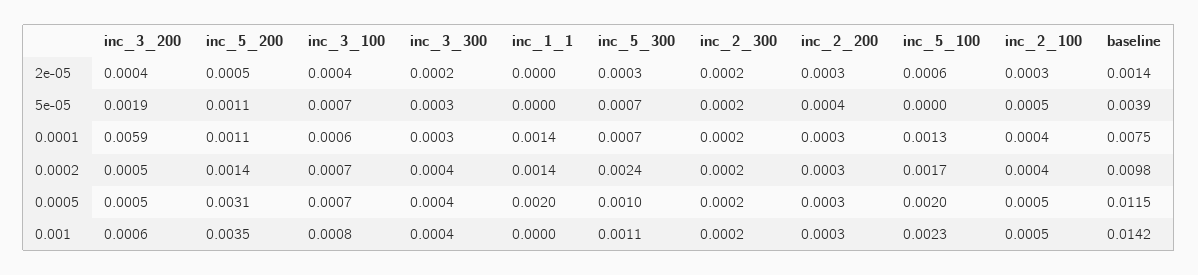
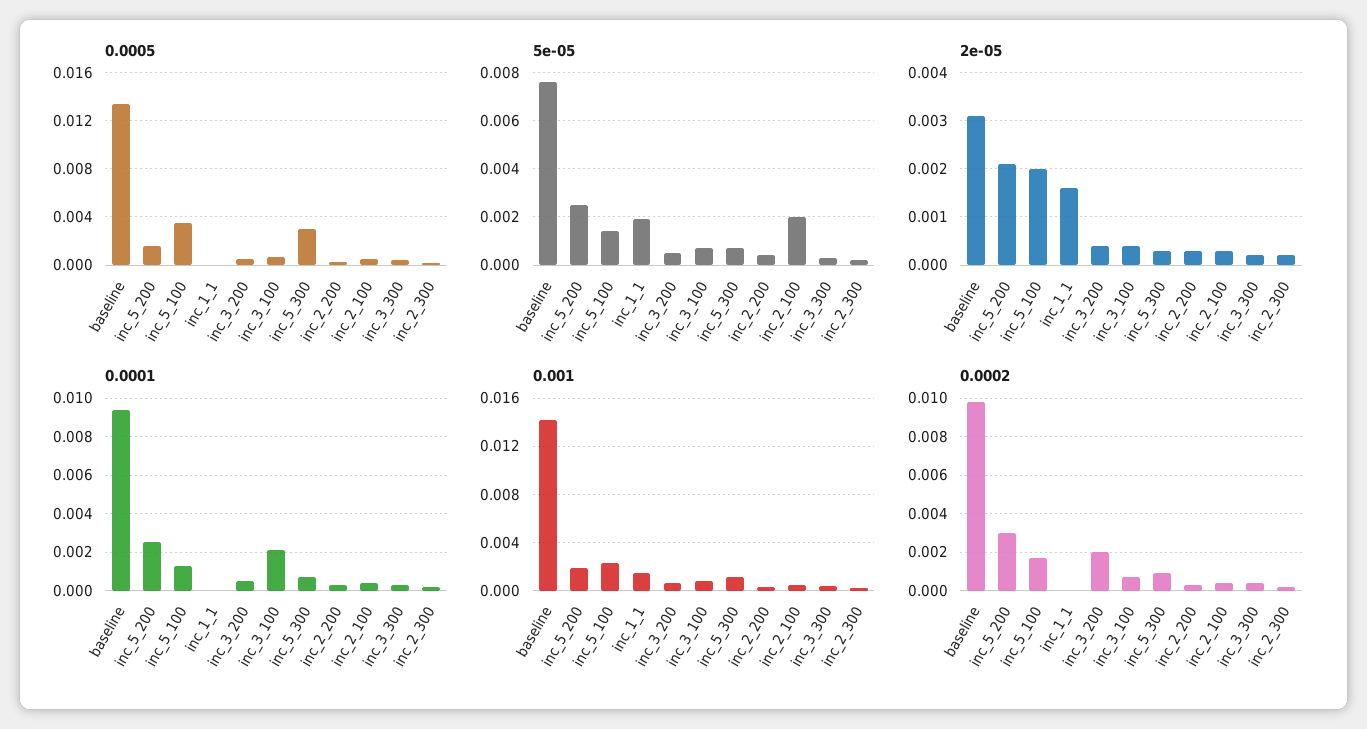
  {
    "2e-05": {
      "inc_3_200": 0.0004,
-     "inc_5_200": 0.0005,
+     "inc_5_200": 0.002,
      "inc_3_100": 0.0004,
      "inc_3_300": 0.0002,
-     "inc_1_1": 0,
+     "inc_1_1": 0.0015,
      "inc_5_300": 0.0003,
      "inc_2_300": 0.0002,
      "inc_2_200": 0.0003,
-     "inc_5_100": 0.0006,
+     "inc_5_100": 0.002,
      "inc_2_100": 0.0003,
-     "baseline": 0.0014
+     "baseline": 0.003
    },
    "5e-05": {
-     "inc_3_200": 0.0019,
+     "inc_3_200": 0.0005,
-     "inc_5_200": 0.0011,
+     "inc_5_200": 0.0025,
      "inc_3_100": 0.0007,
      "inc_3_300": 0.0003,
-     "inc_1_1": 0,
+     "inc_1_1": 0.002,
      "inc_5_300": 0.0007,
      "inc_2_300": 0.0002,
      "inc_2_200": 0.0004,
-     "inc_5_100": 0,
+     "inc_5_100": 0.0015,
-     "inc_2_100": 0.0005,
+     "inc_2_100": 0.002,
-     "baseline": 0.0039
+     "baseline": 0.0075
    },
    "0.0001": {
-     "inc_3_200": 0.0059,
+     "inc_3_200": 0.0005,
-     "inc_5_200": 0.0011,
+     "inc_5_200": 0.0025,
-     "inc_3_100": 0.0006,
+     "inc_3_100": 0.002,
      "inc_3_300": 0.0003,
-     "inc_1_1": 0.0014,
+     "inc_1_1": 0,
      "inc_5_300": 0.0007,
      "inc_2_300": 0.0002,
      "inc_2_200": 0.0003,
      "inc_5_100": 0.0013,
      "inc_2_100": 0.0004,
-     "baseline": 0.0075
+     "baseline": 0.0095
    },
    "0.0002": {
-     "inc_3_200": 0.0005,
+     "inc_3_200": 0.002,
-     "inc_5_200": 0.0014,
+     "inc_5_200": 0.003,
      "inc_3_100": 0.0007,
      "inc_3_300": 0.0004,
-     "inc_1_1": 0.0014,
+     "inc_1_1": 0,
-     "inc_5_300": 0.0024,
+     "inc_5_300": 0.001,
      "inc_2_300": 0.0002,
      "inc_2_200": 0.0003,
      "inc_5_100": 0.0017,
      "inc_2_100": 0.0004,
      "baseline": 0.0098
    },
    "0.0005": {
      "inc_3_200": 0.0005,
-     "inc_5_200": 0.0031,
+     "inc_5_200": 0.0015,
      "inc_3_100": 0.0007,
      "inc_3_300": 0.0004,
-     "inc_1_1": 0.002,
+     "inc_1_1": 0,
-     "inc_5_300": 0.001,
+     "inc_5_300": 0.003,
      "inc_2_300": 0.0002,
      "inc_2_200": 0.0003,
-     "inc_5_100": 0.002,
+     "inc_5_100": 0.0035,
      "inc_2_100": 0.0005,
-     "baseline": 0.0115
+     "baseline": 0.0135
    },
    "0.001": {
      "inc_3_200": 0.0006,
-     "inc_5_200": 0.0035,
+     "inc_5_200": 0.002,
      "inc_3_100": 0.0008,
      "inc_3_300": 0.0004,
-     "inc_1_1": 0,
+     "inc_1_1": 0.0015,
      "inc_5_300": 0.0011,
      "inc_2_300": 0.0002,
      "inc_2_200": 0.0003,
      "inc_5_100": 0.0023,
      "inc_2_100": 0.0005,
      "baseline": 0.0142
    }
  }

